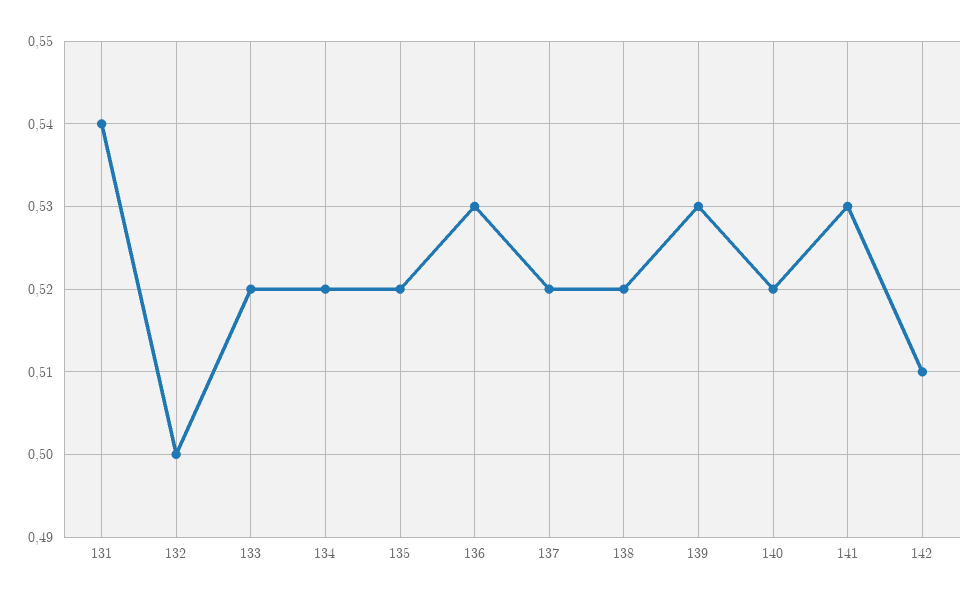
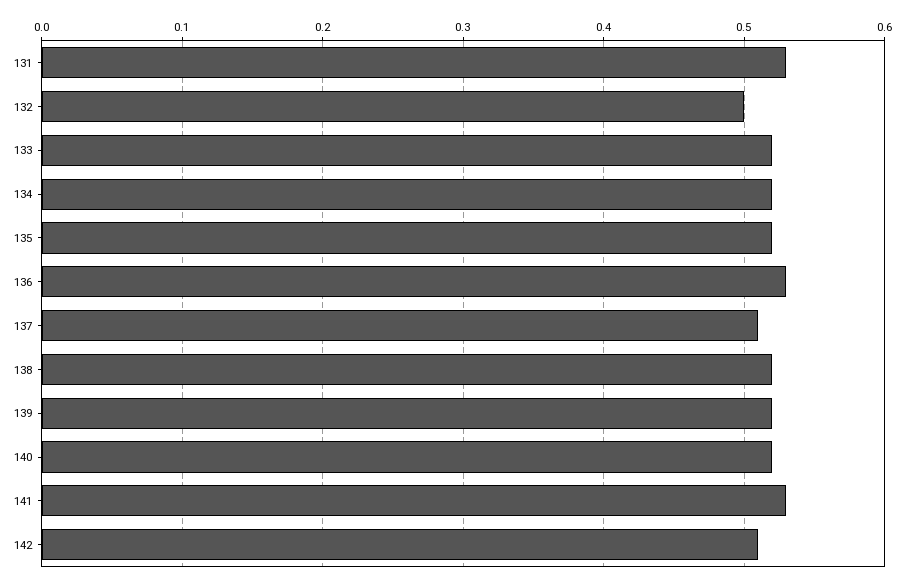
  {
-   "131": 0.54,
+   "131": 0.53,
    "132": 0.5,
    "133": 0.52,
    "134": 0.52,
    "135": 0.52,
    "136": 0.53,
-   "137": 0.52,
+   "137": 0.51,
    "138": 0.52,
-   "139": 0.53,
+   "139": 0.52,
    "140": 0.52,
    "141": 0.53,
    "142": 0.51
  }

